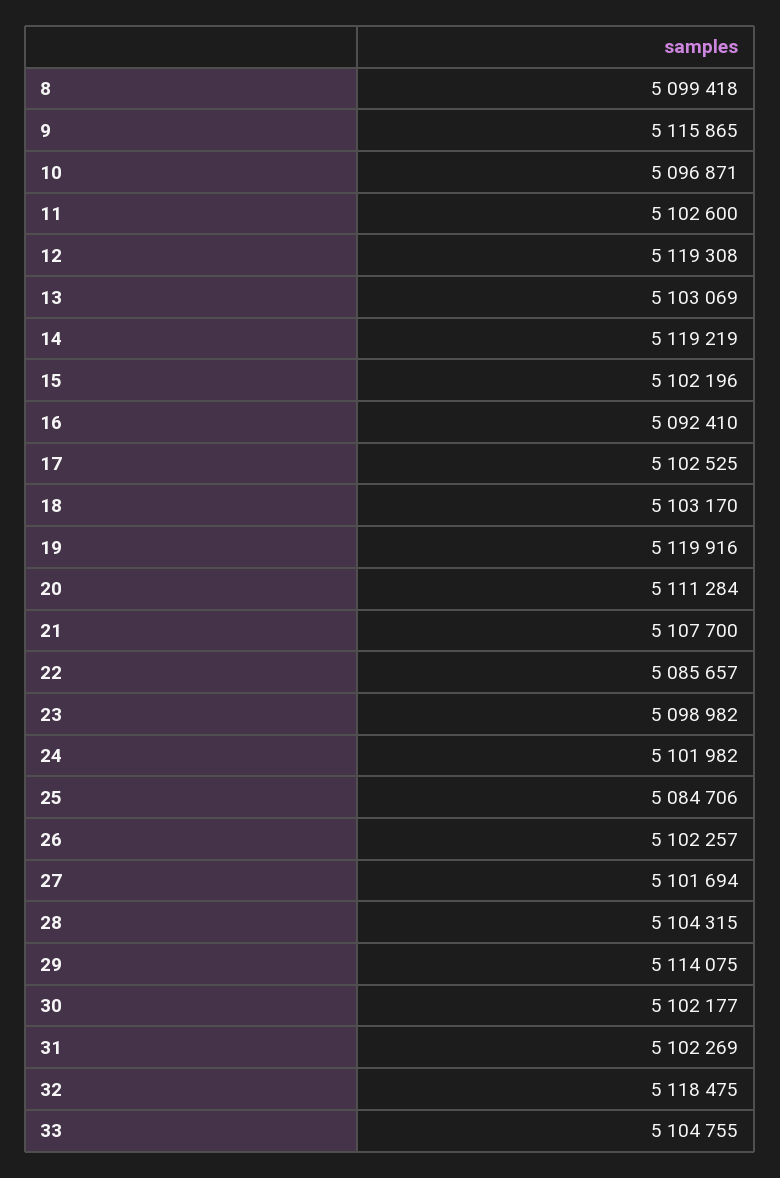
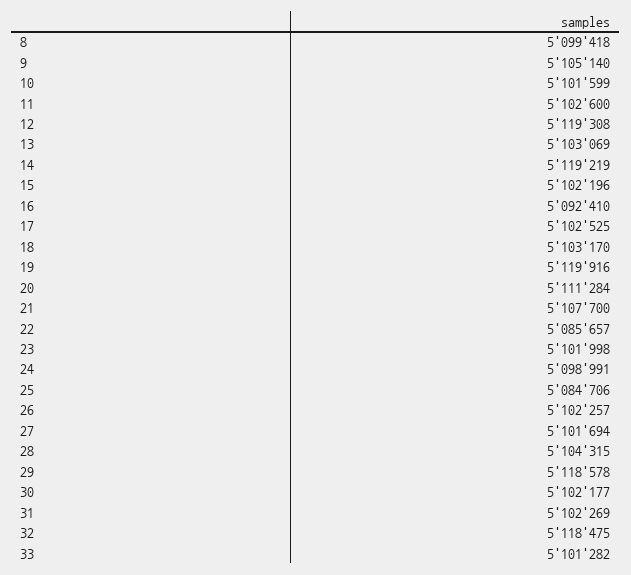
  {
    "8": 5099418,
-   "9": 5115865,
+   "9": 5105140,
-   "10": 5096871,
+   "10": 5101599,
    "11": 5102600,
    "12": 5119308,
    "13": 5103069,
    "14": 5119219,
    "15": 5102196,
    "16": 5092410,
    "17": 5102525,
    "18": 5103170,
    "19": 5119916,
    "20": 5111284,
    "21": 5107700,
    "22": 5085657,
-   "23": 5098982,
+   "23": 5101998,
-   "24": 5101982,
+   "24": 5098991,
    "25": 5084706,
    "26": 5102257,
    "27": 5101694,
    "28": 5104315,
-   "29": 5114075,
+   "29": 5118578,
    "30": 5102177,
    "31": 5102269,
    "32": 5118475,
-   "33": 5104755
+   "33": 5101282
  }

